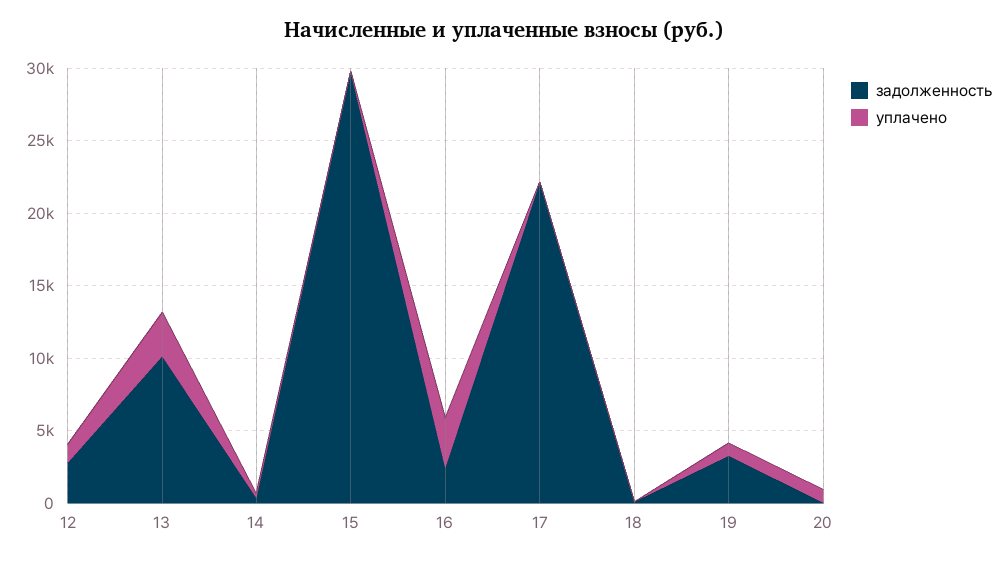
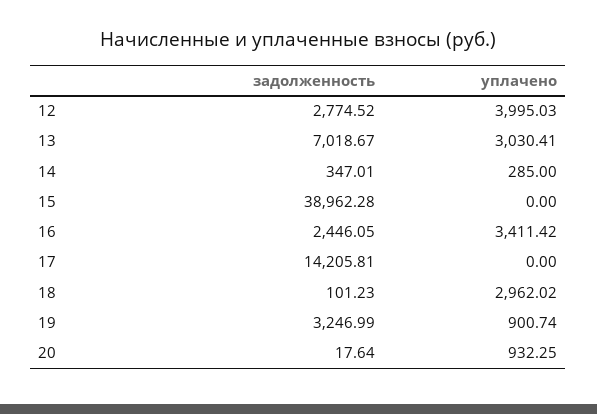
  {
    "задолженность": {
      "12": 2774.52,
-     "13": 10000,
+     "13": 7018.67,
      "14": 347.01,
-     "15": 30000,
+     "15": 38962.28,
      "16": 2446.05,
-     "17": 22000,
+     "17": 14205.81,
      "18": 101.23,
      "19": 3246.99,
      "20": 17.64
    },
    "уплачено": {
-     "12": 1000,
+     "12": 3995.03,
      "13": 3030.41,
      "14": 285,
      "15": 0,
      "16": 3411.42,
      "17": 0,
-     "18": 0,
+     "18": 2962.02,
      "19": 900.74,
      "20": 932.25
    }
  }

